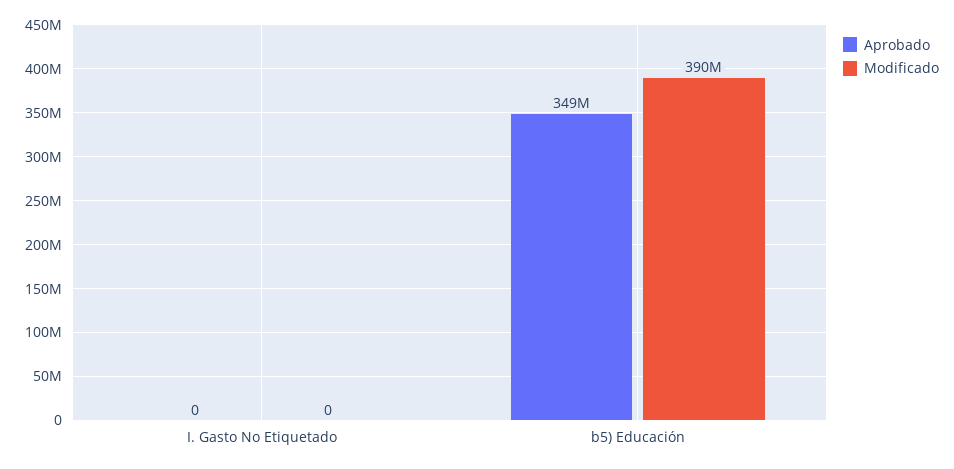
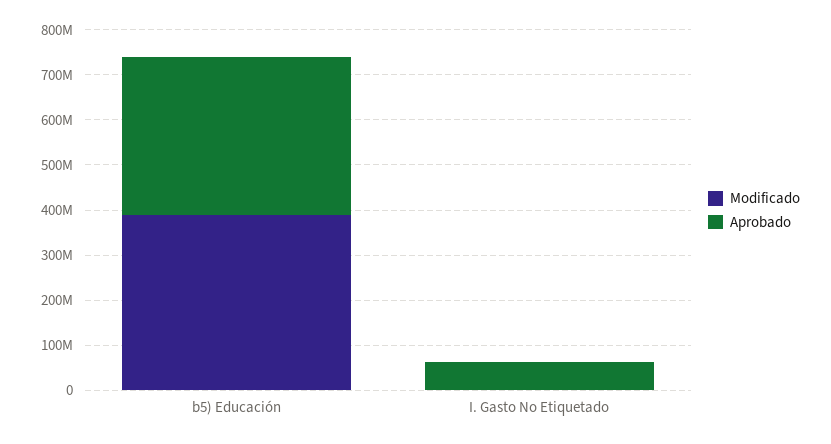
  {
    "Aprobado": {
-     "I. Gasto No Etiquetado": 0,
+     "I. Gasto No Etiquetado": 60000000,
      "b5) Educación": 349000000
    },
    "Modificado": {
      "I. Gasto No Etiquetado": 0,
      "b5) Educación": 390000000
    }
  }

